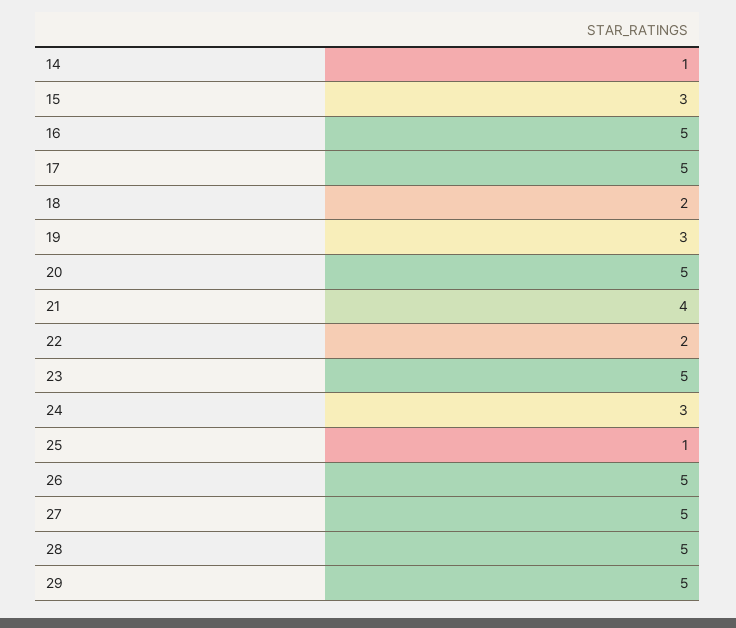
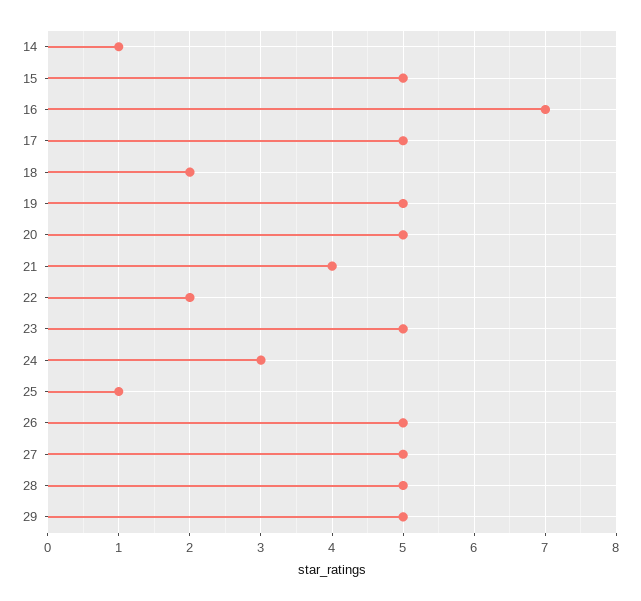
  {
    "14": 1,
-   "15": 3,
+   "15": 5,
-   "16": 5,
+   "16": 7,
    "17": 5,
    "18": 2,
-   "19": 3,
+   "19": 5,
    "20": 5,
    "21": 4,
    "22": 2,
    "23": 5,
    "24": 3,
    "25": 1,
    "26": 5,
    "27": 5,
    "28": 5,
    "29": 5
  }

